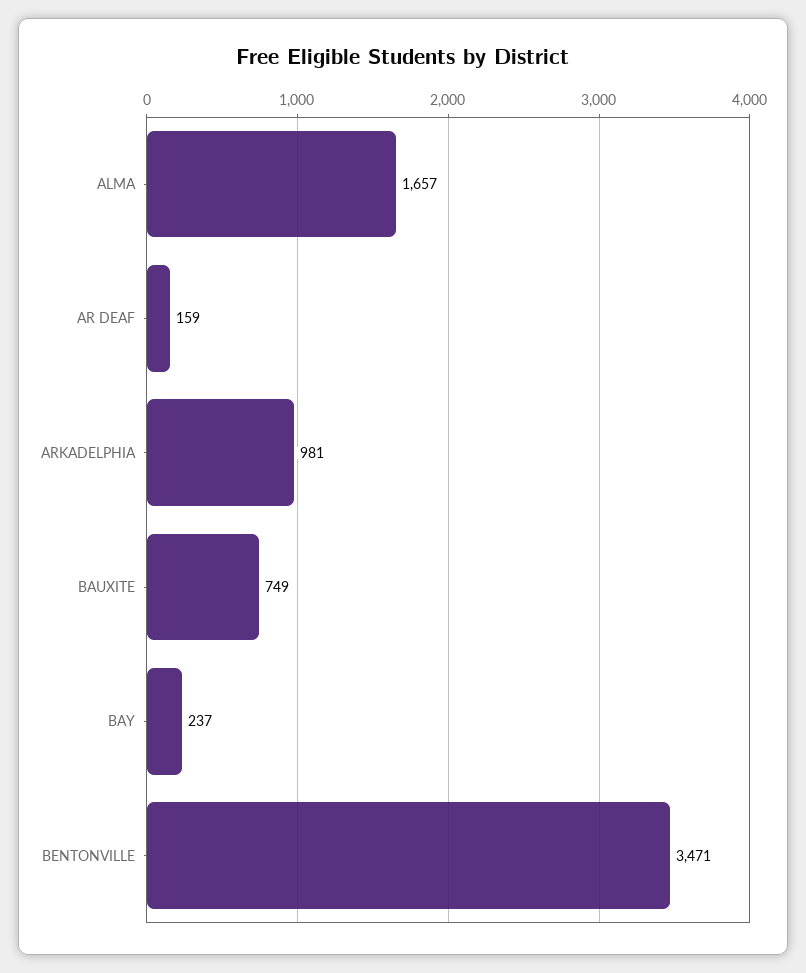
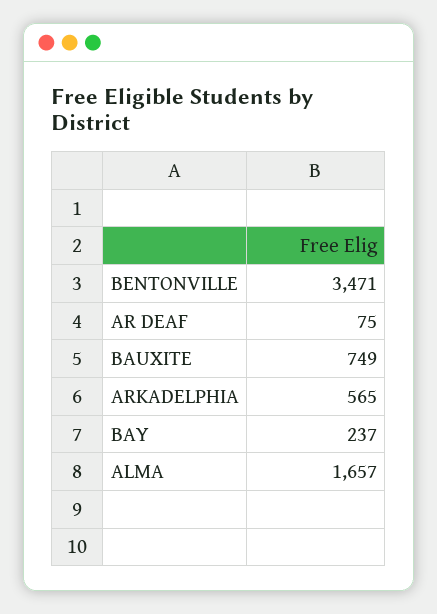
  {
    "ALMA": 1657,
-   "AR DEAF": 159,
+   "AR DEAF": 75,
-   "ARKADELPHIA": 981,
+   "ARKADELPHIA": 565,
    "BAUXITE": 749,
    "BAY": 237,
    "BENTONVILLE": 3471
  }

